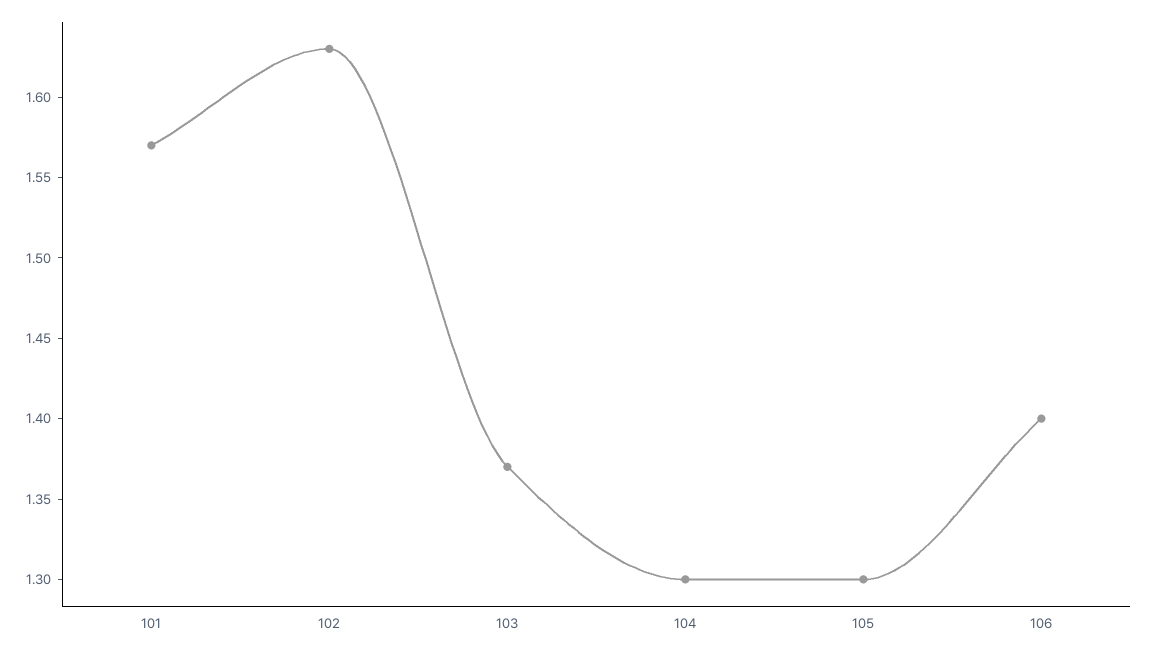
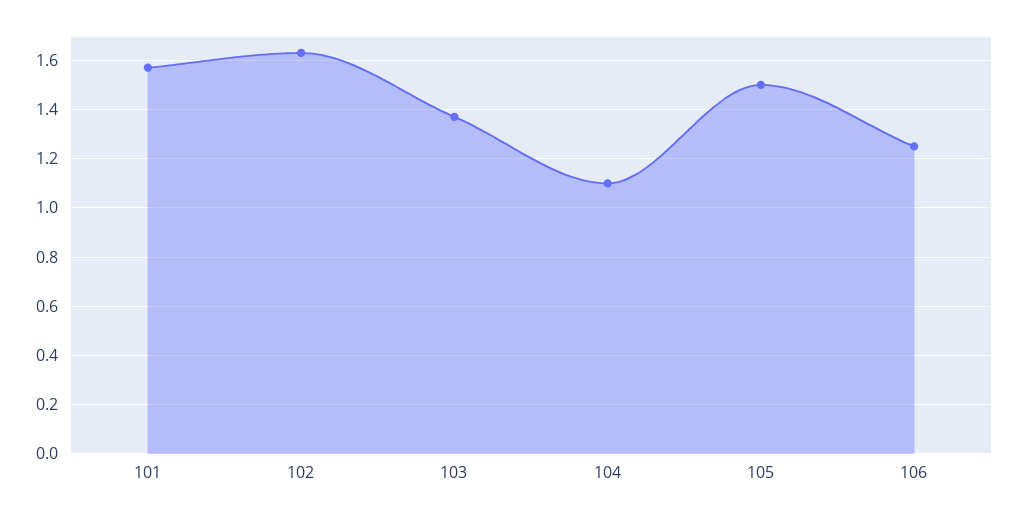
  {
    "101": 1.57,
    "102": 1.63,
    "103": 1.37,
-   "104": 1.3,
+   "104": 1.1,
-   "105": 1.3,
+   "105": 1.5,
-   "106": 1.4
+   "106": 1.25
  }

